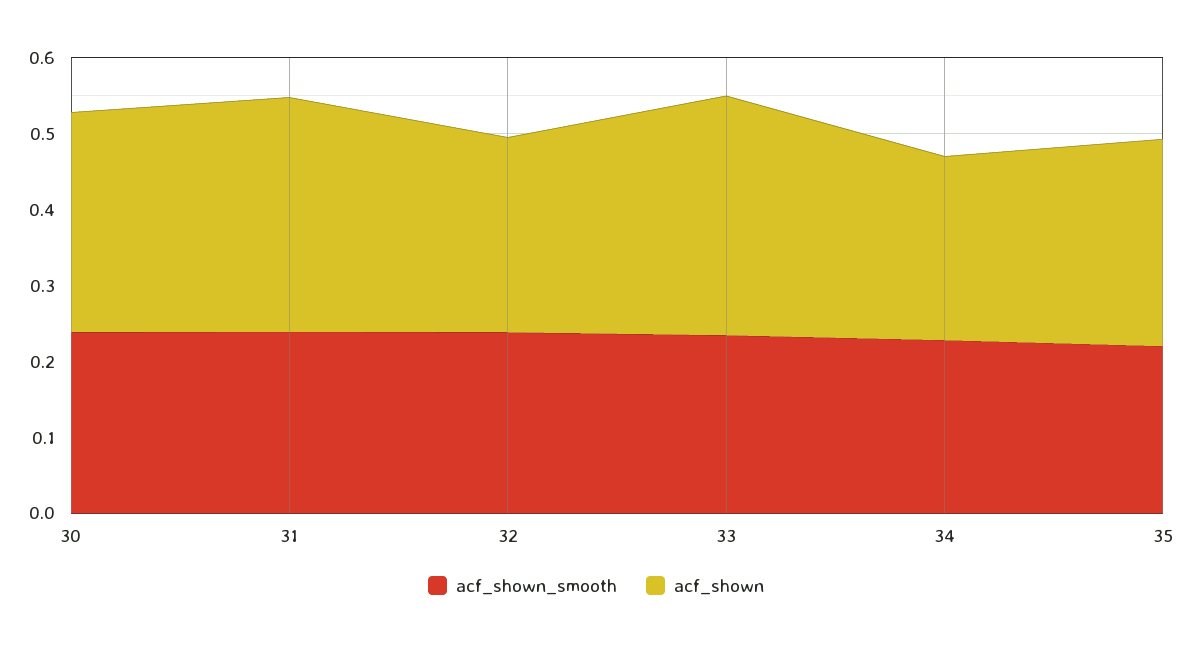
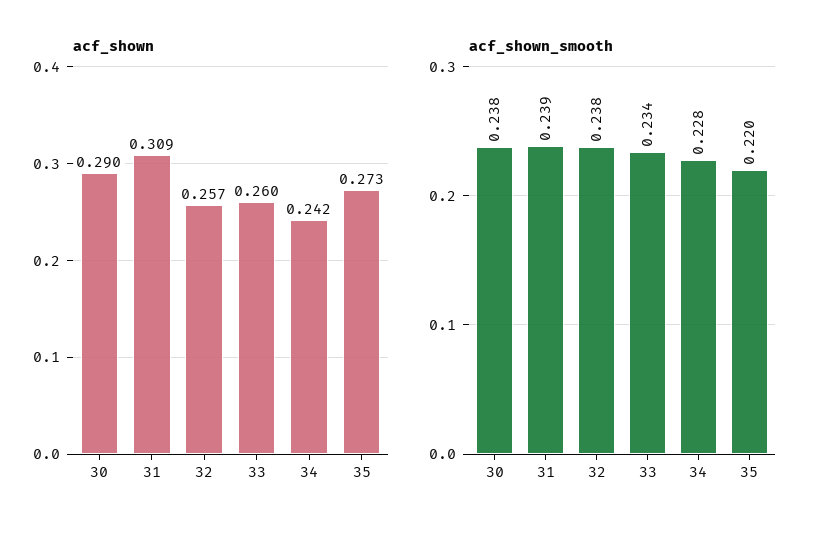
  {
    "acf_shown_smooth": {
      "30": 0.238,
      "31": 0.239,
      "32": 0.238,
      "33": 0.234,
      "34": 0.228,
      "35": 0.22
    },
    "acf_shown": {
      "30": 0.29,
      "31": 0.309,
      "32": 0.257,
-     "33": 0.32,
+     "33": 0.26,
      "34": 0.242,
      "35": 0.273
    }
  }

